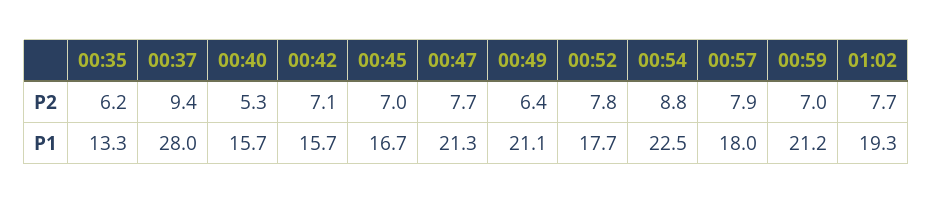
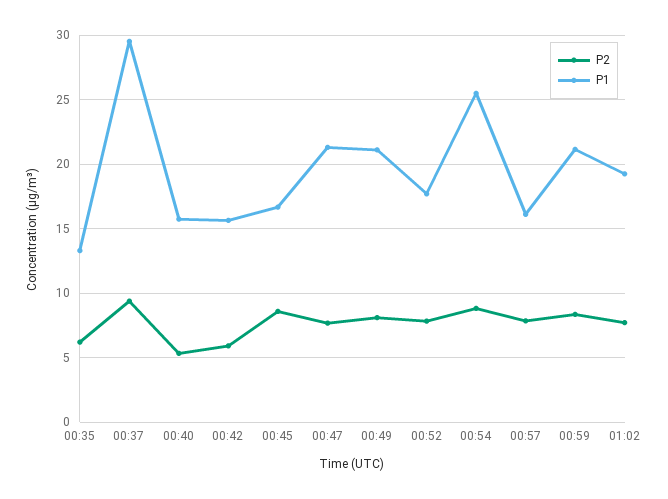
  {
    "P2": {
      "00:35": 6.2,
      "00:37": 9.4,
      "00:40": 5.3,
-     "00:42": 7.1,
+     "00:42": 6,
-     "00:45": 7,
+     "00:45": 8.5,
      "00:47": 7.7,
-     "00:49": 6.4,
+     "00:49": 8,
      "00:52": 7.8,
      "00:54": 8.8,
      "00:57": 7.9,
-     "00:59": 7,
+     "00:59": 8.5,
      "01:02": 7.7
    },
    "P1": {
      "00:35": 13.3,
-     "00:37": 28,
+     "00:37": 29.5,
      "00:40": 15.7,
      "00:42": 15.7,
      "00:45": 16.7,
      "00:47": 21.3,
      "00:49": 21.1,
      "00:52": 17.7,
-     "00:54": 22.5,
+     "00:54": 25.5,
-     "00:57": 18,
+     "00:57": 16,
      "00:59": 21.2,
      "01:02": 19.3
    }
  }

